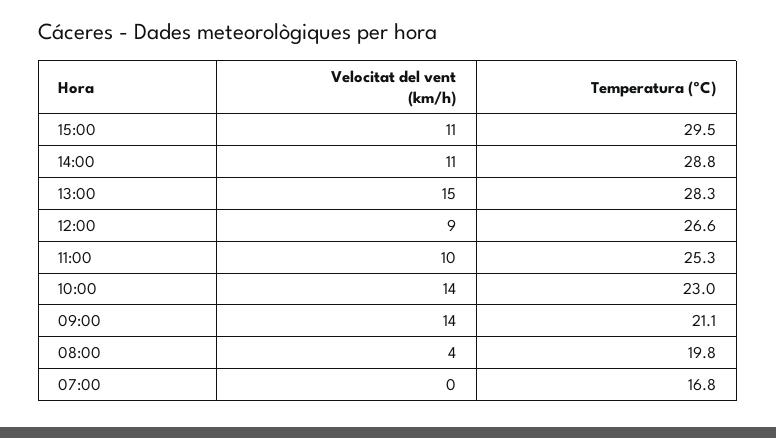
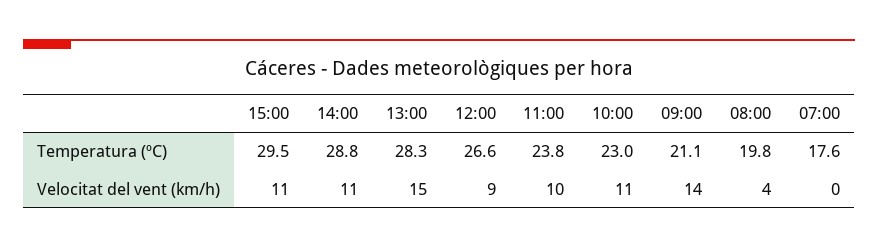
  {
    "Velocitat del vent (km/h)": {
      "15:00": 11,
      "14:00": 11,
      "13:00": 15,
      "12:00": 9,
      "11:00": 10,
-     "10:00": 14,
+     "10:00": 11,
      "09:00": 14,
      "08:00": 4,
      "07:00": 0
    },
    "Temperatura (ºC)": {
      "15:00": 29.5,
      "14:00": 28.8,
      "13:00": 28.3,
      "12:00": 26.6,
-     "11:00": 25.3,
+     "11:00": 23.8,
      "10:00": 23,
      "09:00": 21.1,
      "08:00": 19.8,
-     "07:00": 16.8
+     "07:00": 17.6
    }
  }

